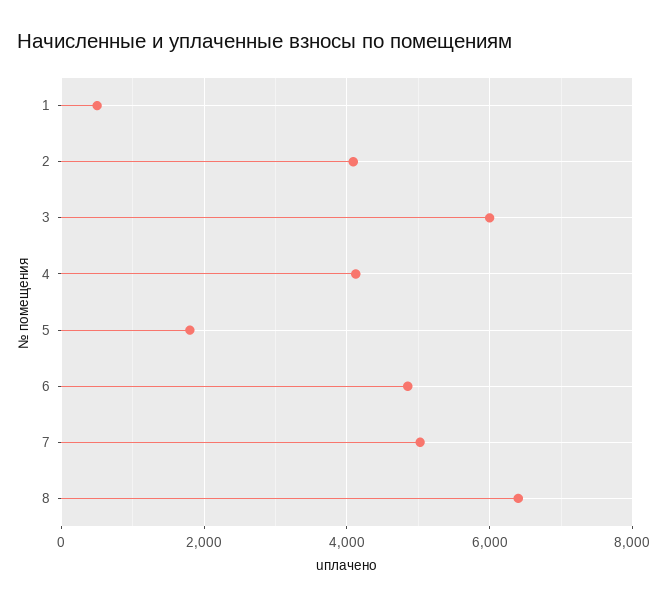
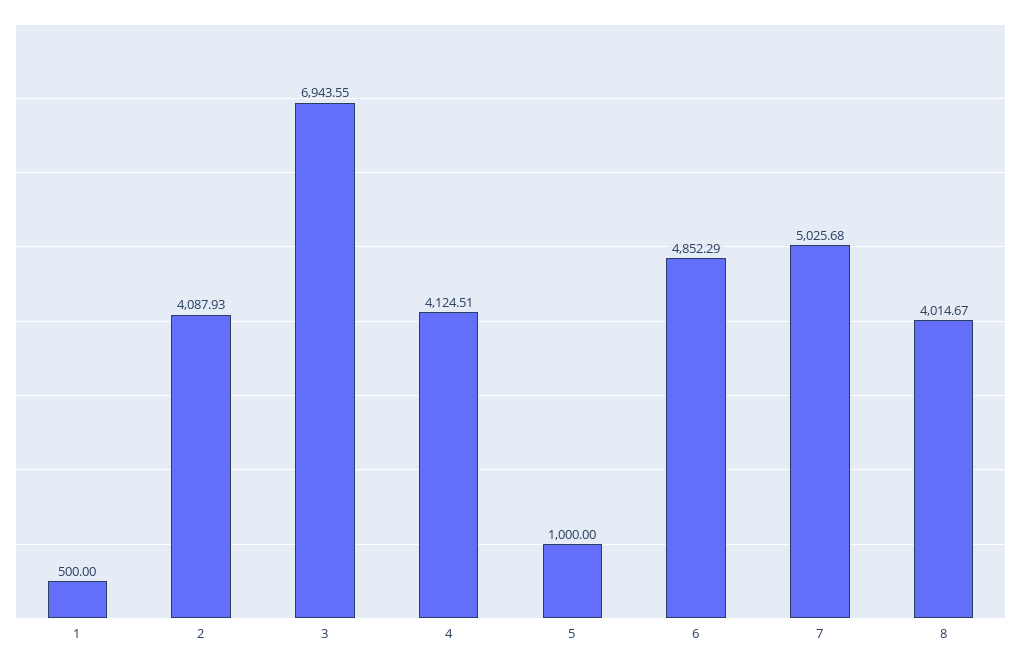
  {
    "1": 500,
    "2": 4087.93,
-   "3": 6000,
+   "3": 6943.55,
    "4": 4124.51,
-   "5": 1800,
+   "5": 1000,
    "6": 4852.29,
    "7": 5025.68,
-   "8": 6400
+   "8": 4014.67
  }

